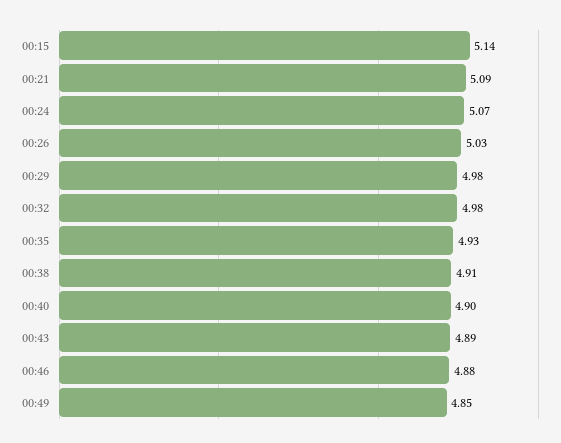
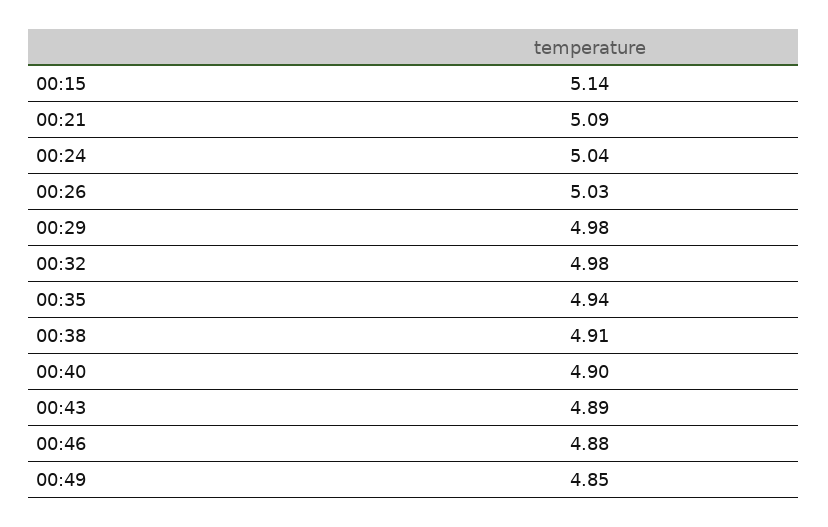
  {
    "00:15": 5.14,
    "00:21": 5.09,
-   "00:24": 5.07,
+   "00:24": 5.04,
    "00:26": 5.03,
    "00:29": 4.98,
    "00:32": 4.98,
-   "00:35": 4.93,
+   "00:35": 4.94,
    "00:38": 4.91,
    "00:40": 4.9,
    "00:43": 4.89,
    "00:46": 4.88,
    "00:49": 4.85
  }

